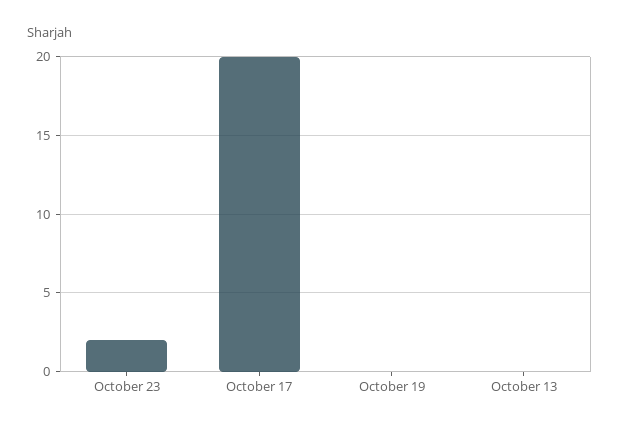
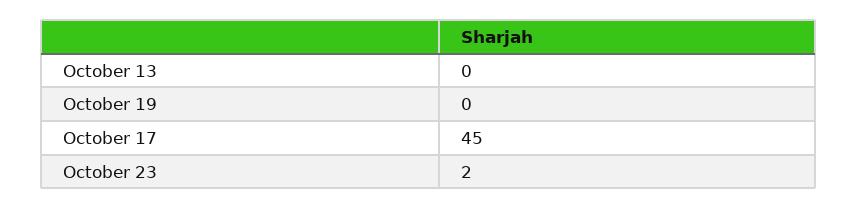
  {
    "October 23": 2,
-   "October 17": 20,
+   "October 17": 45,
    "October 19": 0,
    "October 13": 0
  }

